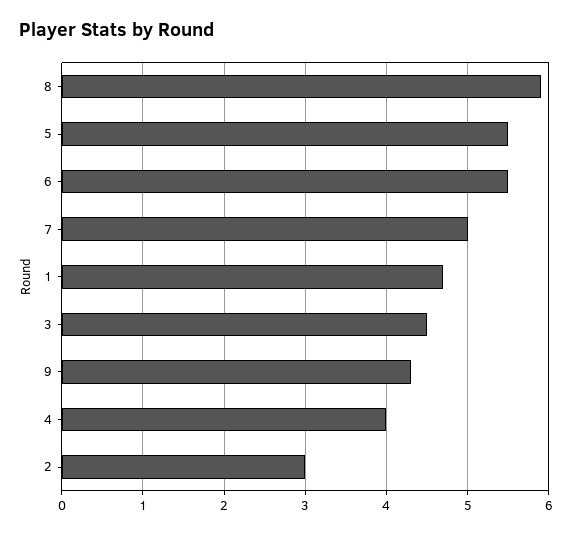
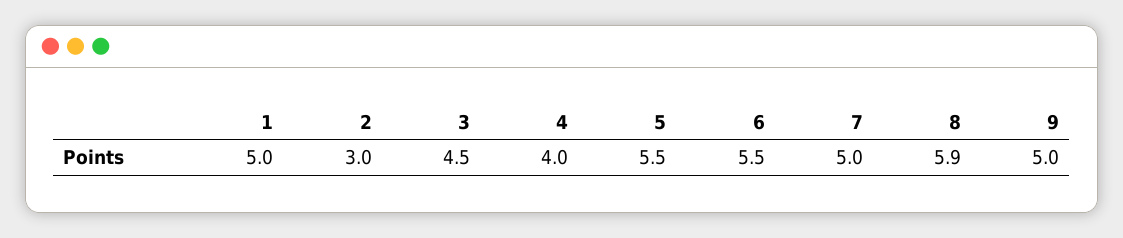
  {
    "8": 5.9,
    "5": 5.5,
    "6": 5.5,
    "7": 5,
-   "1": 4.7,
+   "1": 5,
    "3": 4.5,
-   "9": 4.3,
+   "9": 5,
    "4": 4,
    "2": 3
  }

